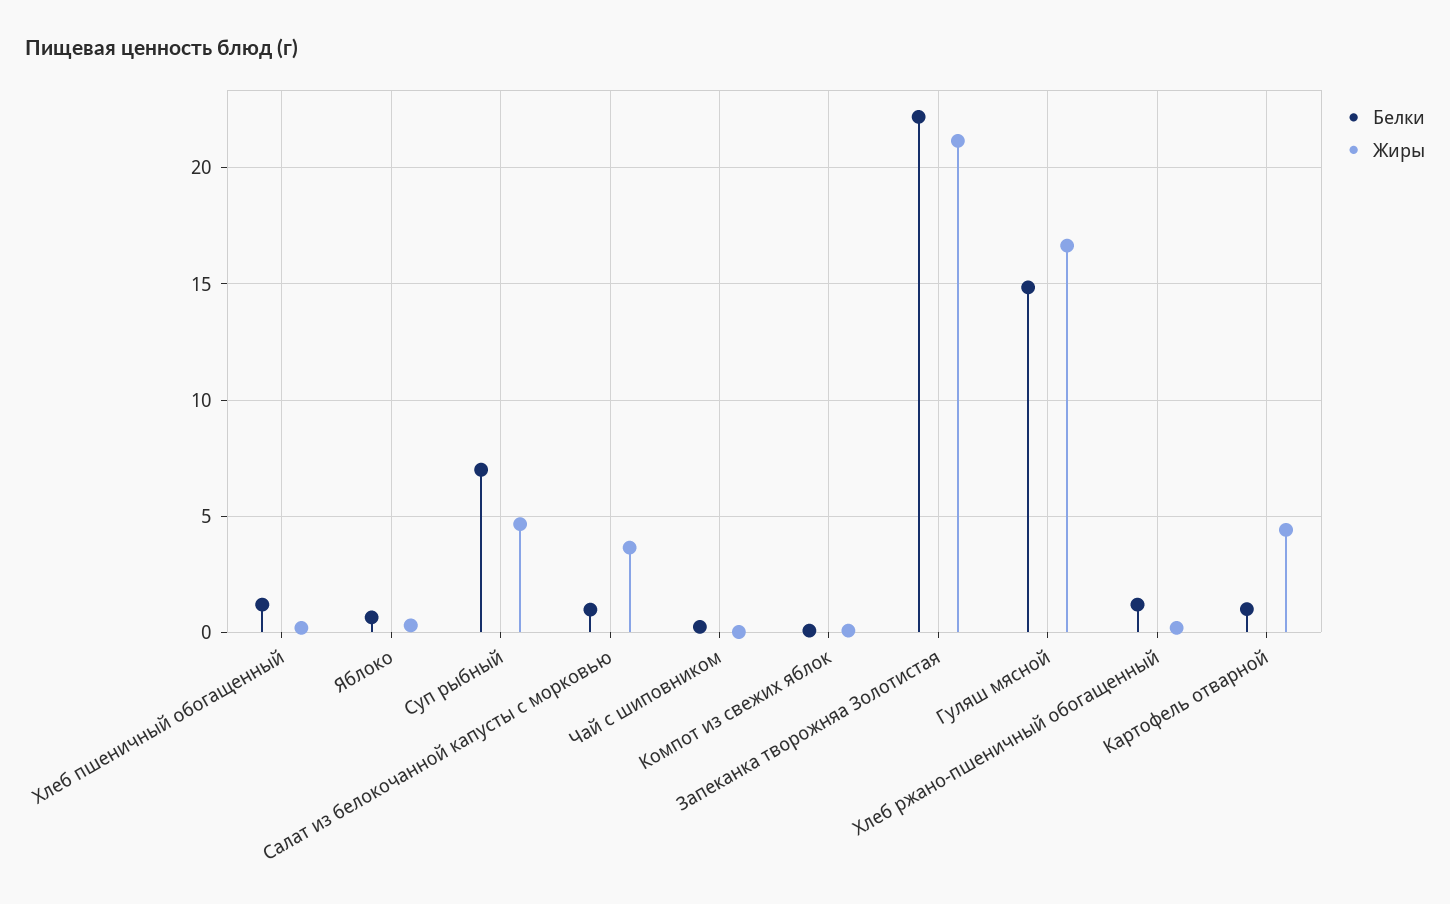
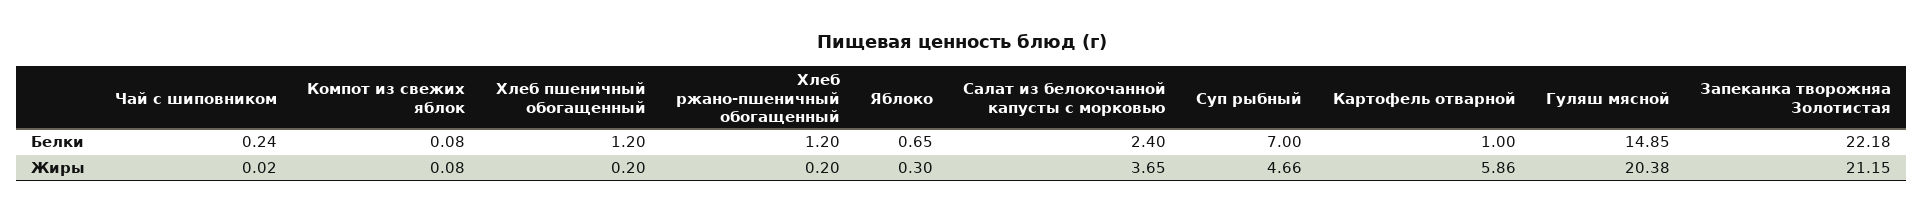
  {
    "Белки": {
      "Хлеб пшеничный обогащенный": 1.2,
      "Яблоко": 0.65,
      "Суп рыбный": 7,
-     "Салат из белокочанной капусты с морковью": 1,
+     "Салат из белокочанной капусты с морковью": 2.4,
      "Чай с шиповником": 0.24,
      "Компот из свежих яблок": 0.08,
      "Запеканка творожняа Золотистая": 22.18,
      "Гуляш мясной": 14.85,
      "Хлеб ржано-пшеничный обогащенный": 1.2,
      "Картофель отварной": 1
    },
    "Жиры": {
      "Хлеб пшеничный обогащенный": 0.2,
      "Яблоко": 0.3,
      "Суп рыбный": 4.66,
      "Салат из белокочанной капусты с морковью": 3.65,
      "Чай с шиповником": 0.02,
      "Компот из свежих яблок": 0.08,
      "Запеканка творожняа Золотистая": 21.15,
-     "Гуляш мясной": 16.5,
+     "Гуляш мясной": 20.38,
      "Хлеб ржано-пшеничный обогащенный": 0.2,
-     "Картофель отварной": 4.5
+     "Картофель отварной": 5.86
    }
  }

